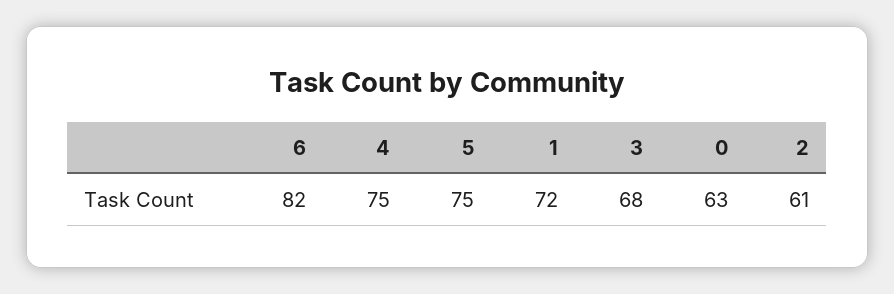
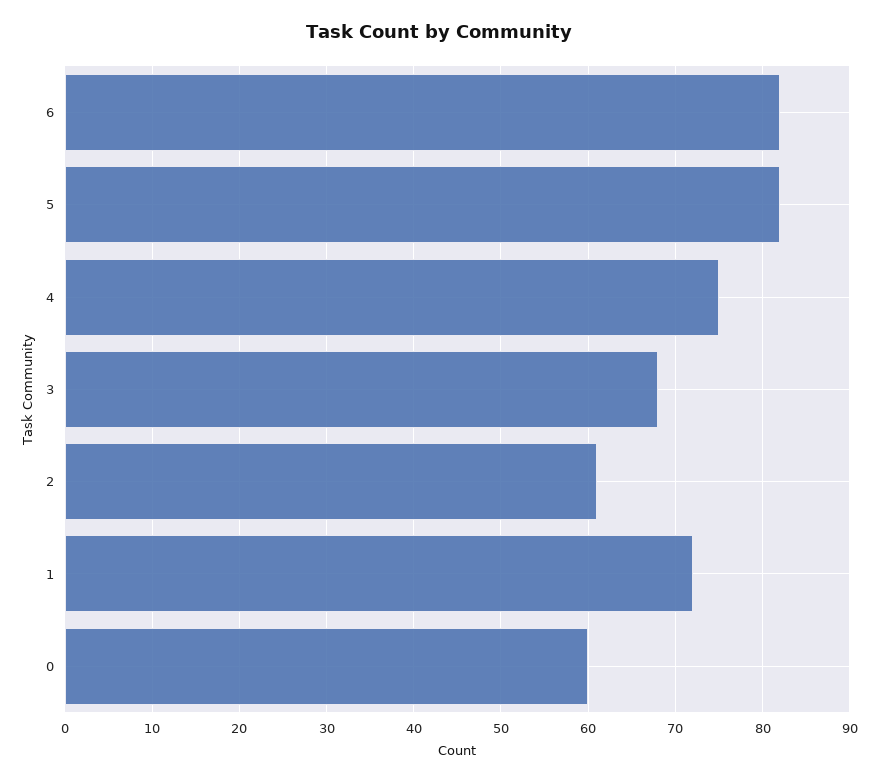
  {
    "6": 82,
    "4": 75,
-   "5": 75,
+   "5": 82,
    "1": 72,
    "3": 68,
-   "0": 63,
+   "0": 60,
    "2": 61
  }

